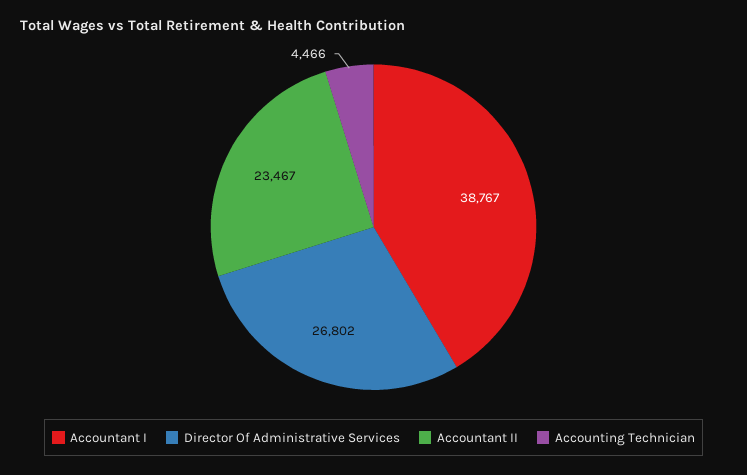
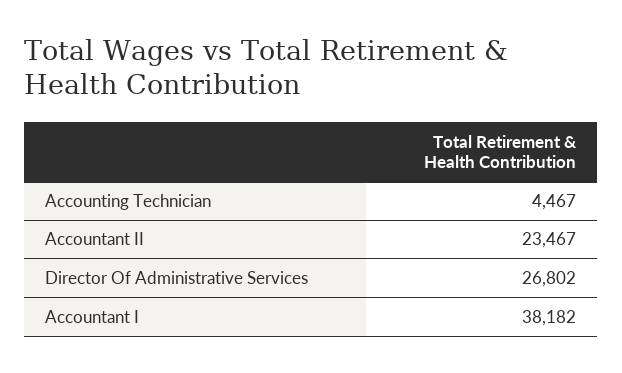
  {
-   "Accountant I": 38767,
+   "Accountant I": 38182,
    "Director Of Administrative Services": 26802,
    "Accountant II": 23467,
-   "Accounting Technician": 4466
+   "Accounting Technician": 4467
  }

